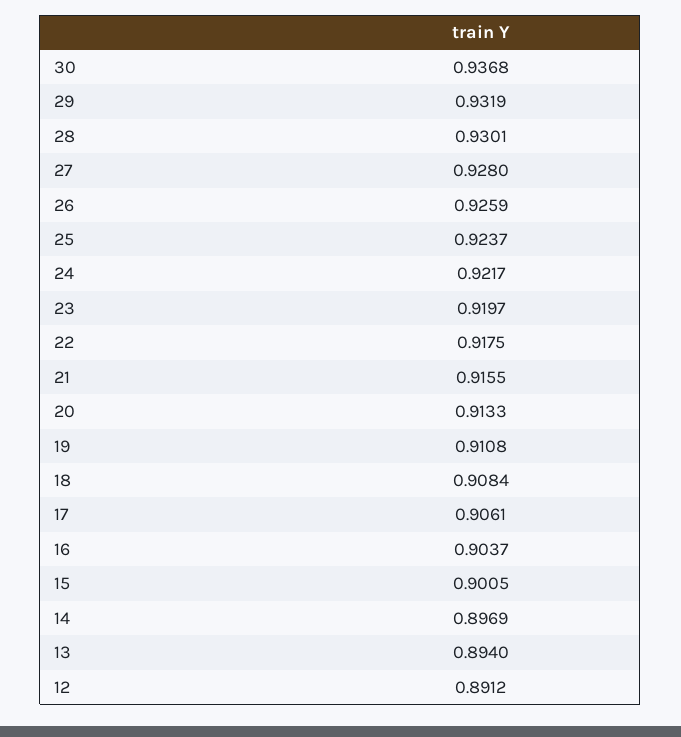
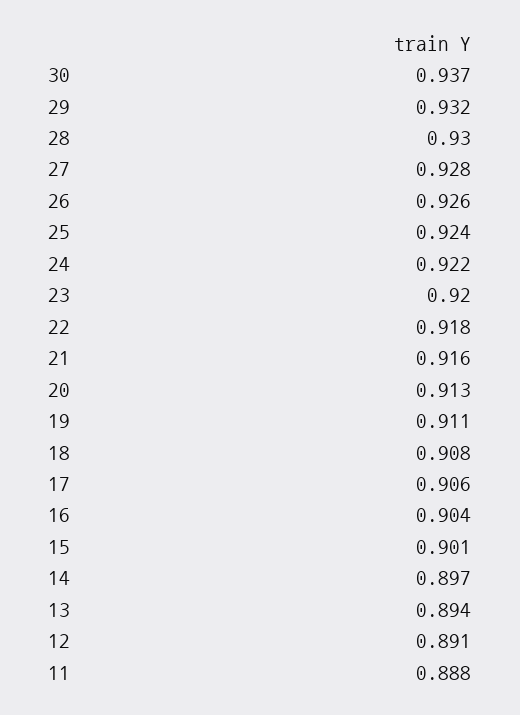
  {
    "30": 0.9368,
    "29": 0.9319,
    "28": 0.9301,
    "27": 0.928,
    "26": 0.9259,
    "25": 0.9237,
    "24": 0.9217,
    "23": 0.9197,
    "22": 0.9175,
    "21": 0.9155,
    "20": 0.9133,
    "19": 0.9108,
    "18": 0.9084,
    "17": 0.9061,
    "16": 0.9037,
    "15": 0.9005,
    "14": 0.8969,
    "13": 0.894,
-   "12": 0.8912
+   "12": 0.8912,
+   "11": 0.888
  }

